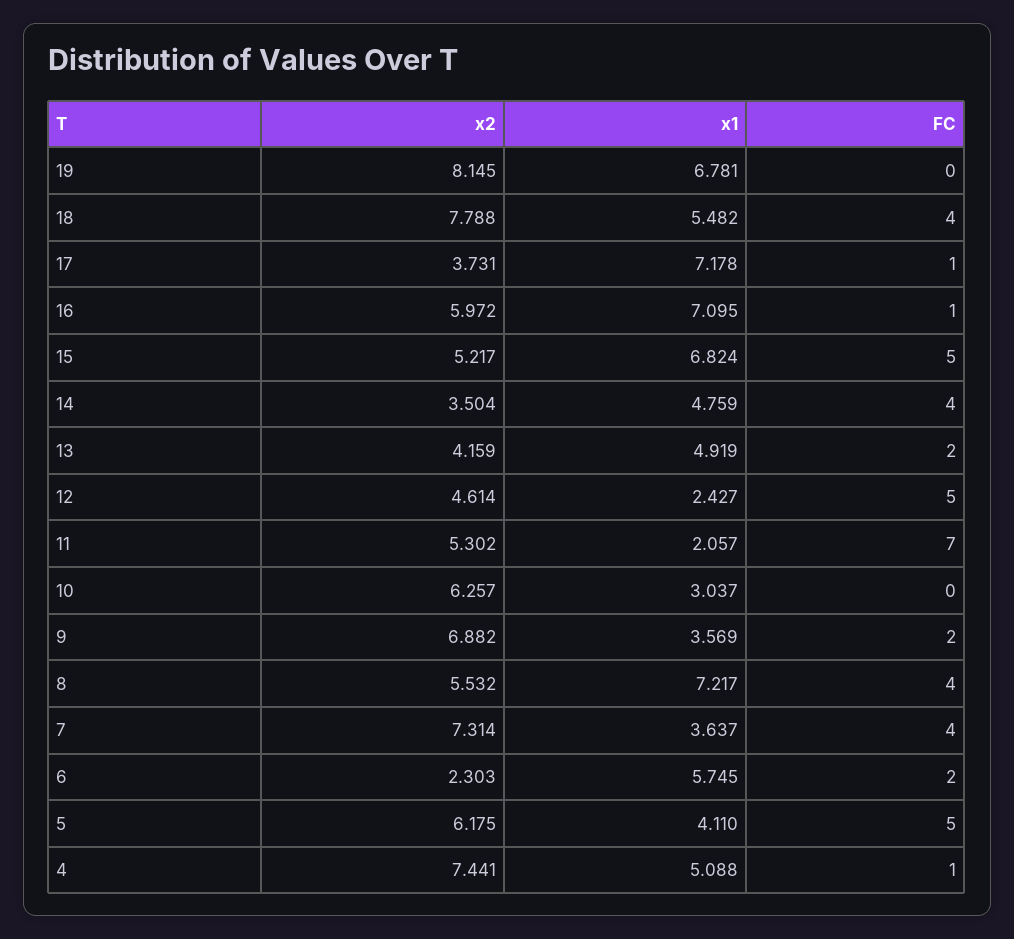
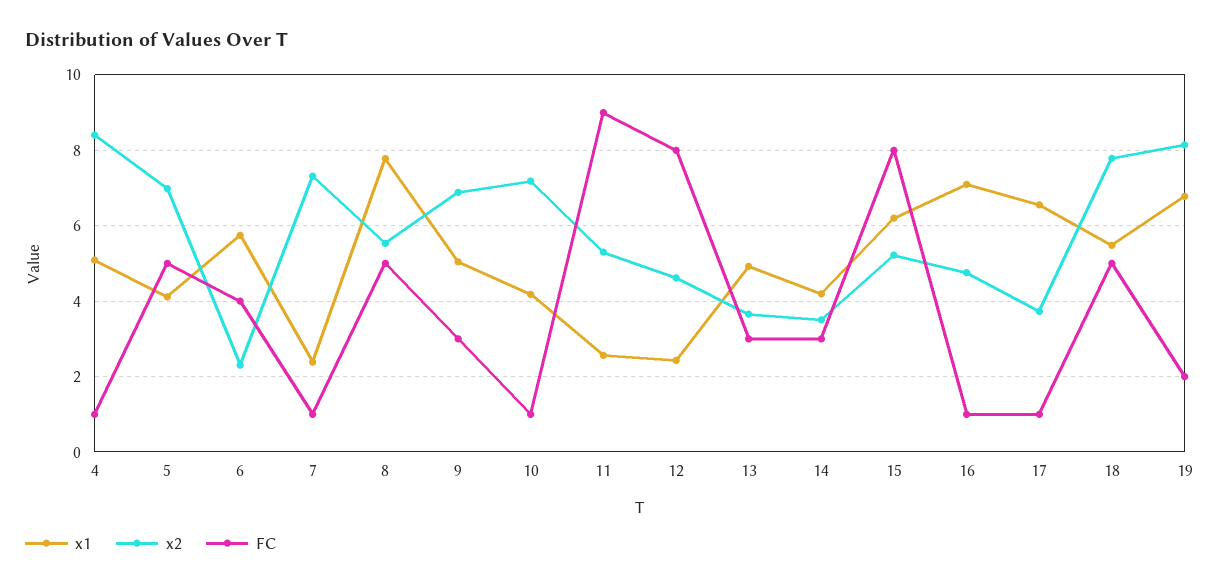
  {
    "x2": {
      "19": 8.145,
      "18": 7.788,
      "17": 3.731,
-     "16": 5.972,
+     "16": 4.8,
      "15": 5.217,
      "14": 3.504,
-     "13": 4.159,
+     "13": 3.6,
      "12": 4.614,
      "11": 5.302,
-     "10": 6.257,
+     "10": 7.2,
      "9": 6.882,
      "8": 5.532,
      "7": 7.314,
      "6": 2.303,
-     "5": 6.175,
+     "5": 7,
-     "4": 7.441
+     "4": 8.4
    },
    "x1": {
      "19": 6.781,
      "18": 5.482,
-     "17": 7.178,
+     "17": 6.6,
      "16": 7.095,
-     "15": 6.824,
+     "15": 6.2,
-     "14": 4.759,
+     "14": 4.2,
      "13": 4.919,
      "12": 2.427,
-     "11": 2.057,
+     "11": 2.6,
-     "10": 3.037,
+     "10": 4.2,
-     "9": 3.569,
+     "9": 5,
-     "8": 7.217,
+     "8": 7.8,
-     "7": 3.637,
+     "7": 2.4,
      "6": 5.745,
      "5": 4.11,
      "4": 5.088
    },
    "FC": {
-     "19": 0,
+     "19": 2,
-     "18": 4,
+     "18": 5,
      "17": 1,
      "16": 1,
-     "15": 5,
+     "15": 8,
-     "14": 4,
+     "14": 3,
-     "13": 2,
+     "13": 3,
-     "12": 5,
+     "12": 8,
-     "11": 7,
+     "11": 9,
-     "10": 0,
+     "10": 1,
-     "9": 2,
+     "9": 3,
-     "8": 4,
+     "8": 5,
-     "7": 4,
+     "7": 1,
-     "6": 2,
+     "6": 4,
      "5": 5,
      "4": 1
    }
  }

